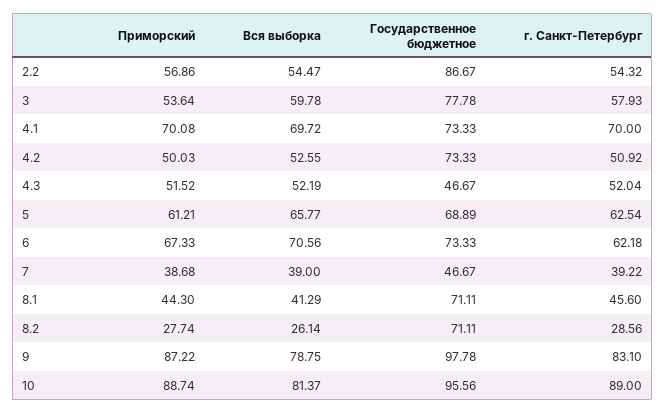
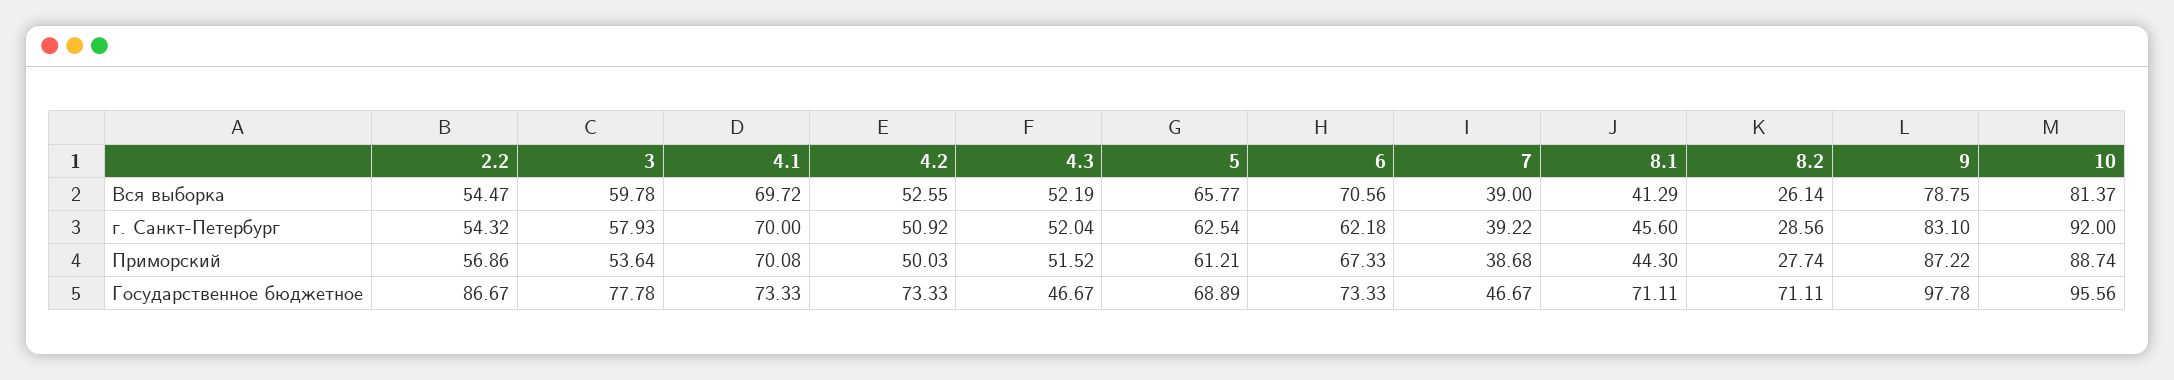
  {
    "Приморский": {
      "2.2": 56.86,
      "3": 53.64,
      "4.1": 70.08,
      "4.2": 50.03,
      "4.3": 51.52,
      "5": 61.21,
      "6": 67.33,
      "7": 38.68,
      "8.1": 44.3,
      "8.2": 27.74,
      "9": 87.22,
      "10": 88.74
    },
    "Вся выборка": {
      "2.2": 54.47,
      "3": 59.78,
      "4.1": 69.72,
      "4.2": 52.55,
      "4.3": 52.19,
      "5": 65.77,
      "6": 70.56,
      "7": 39,
      "8.1": 41.29,
      "8.2": 26.14,
      "9": 78.75,
      "10": 81.37
    },
    "Государственное бюджетное": {
      "2.2": 86.67,
      "3": 77.78,
      "4.1": 73.33,
      "4.2": 73.33,
      "4.3": 46.67,
      "5": 68.89,
      "6": 73.33,
      "7": 46.67,
      "8.1": 71.11,
      "8.2": 71.11,
      "9": 97.78,
      "10": 95.56
    },
    "г. Санкт-Петербург": {
      "2.2": 54.32,
      "3": 57.93,
      "4.1": 70,
      "4.2": 50.92,
      "4.3": 52.04,
      "5": 62.54,
      "6": 62.18,
      "7": 39.22,
      "8.1": 45.6,
      "8.2": 28.56,
      "9": 83.1,
-     "10": 89
+     "10": 92
    }
  }

